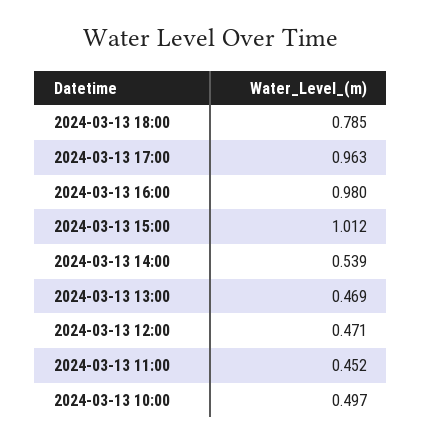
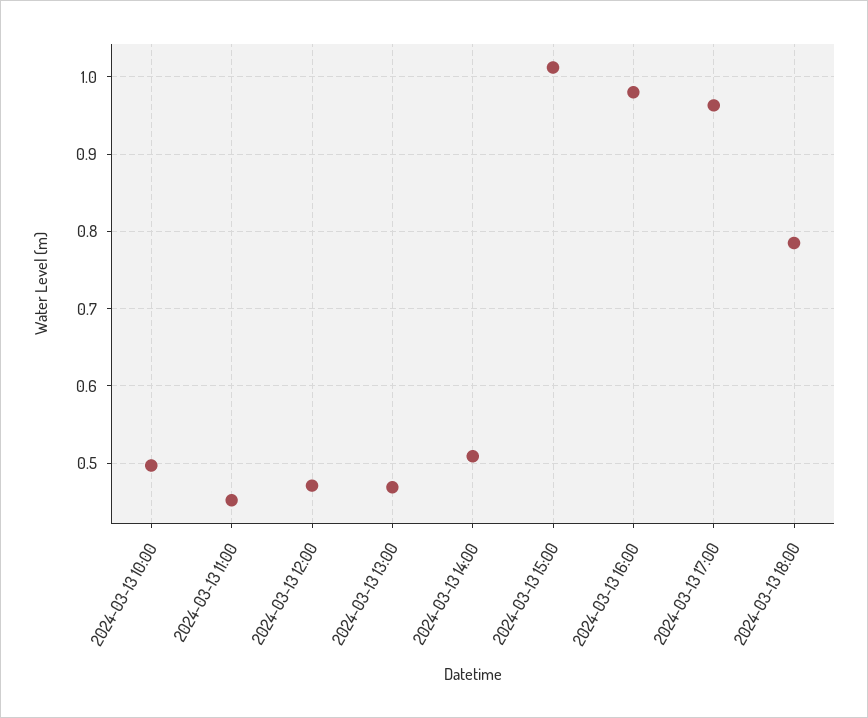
  {
    "2024-03-13 18:00": 0.785,
    "2024-03-13 17:00": 0.963,
    "2024-03-13 16:00": 0.98,
    "2024-03-13 15:00": 1.012,
-   "2024-03-13 14:00": 0.539,
+   "2024-03-13 14:00": 0.51,
    "2024-03-13 13:00": 0.469,
    "2024-03-13 12:00": 0.471,
    "2024-03-13 11:00": 0.452,
    "2024-03-13 10:00": 0.497
  }

